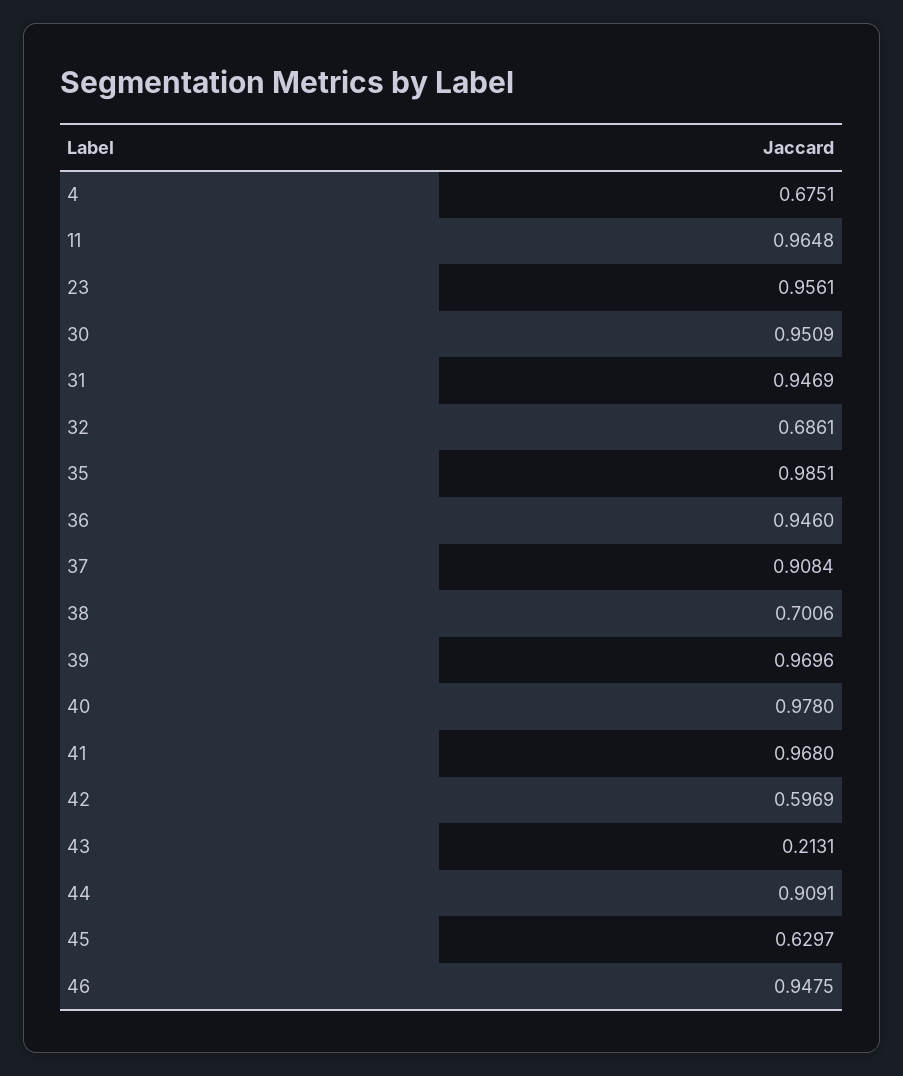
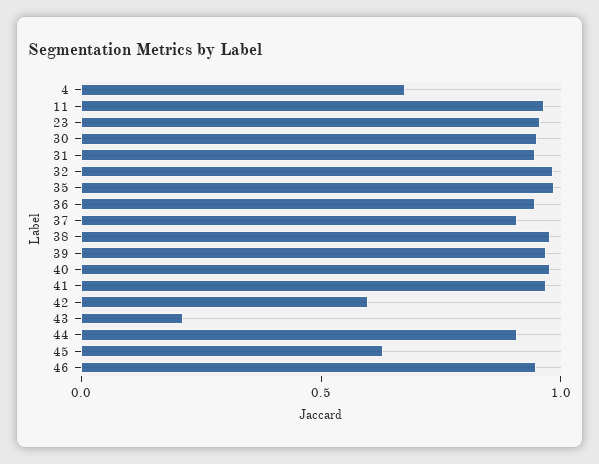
  {
    "4": 0.6751,
    "11": 0.9648,
    "23": 0.9561,
    "30": 0.9509,
    "31": 0.9469,
-   "32": 0.6861,
+   "32": 1,
    "35": 0.9851,
    "36": 0.946,
    "37": 0.9084,
-   "38": 0.7006,
+   "38": 1,
    "39": 0.9696,
    "40": 0.978,
    "41": 0.968,
    "42": 0.5969,
    "43": 0.2131,
    "44": 0.9091,
    "45": 0.6297,
    "46": 0.9475
  }

